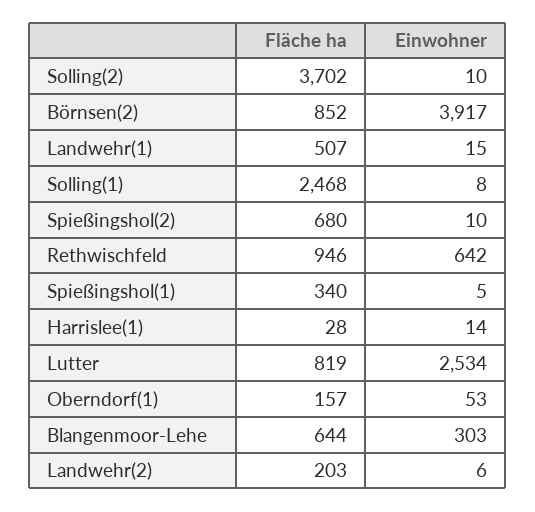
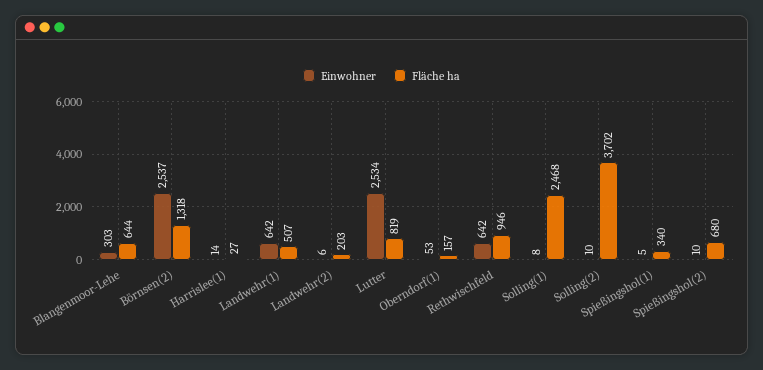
  {
    "Fläche ha": {
      "Solling(2)": 3702,
-     "Börnsen(2)": 852,
+     "Börnsen(2)": 1318,
      "Landwehr(1)": 507,
      "Solling(1)": 2468,
      "Spießingshol(2)": 680,
      "Rethwischfeld": 946,
      "Spießingshol(1)": 340,
-     "Harrislee(1)": 28,
+     "Harrislee(1)": 27,
      "Lutter": 819,
      "Oberndorf(1)": 157,
      "Blangenmoor-Lehe": 644,
      "Landwehr(2)": 203
    },
    "Einwohner": {
      "Solling(2)": 10,
-     "Börnsen(2)": 3917,
+     "Börnsen(2)": 2537,
-     "Landwehr(1)": 15,
+     "Landwehr(1)": 642,
      "Solling(1)": 8,
      "Spießingshol(2)": 10,
      "Rethwischfeld": 642,
      "Spießingshol(1)": 5,
      "Harrislee(1)": 14,
      "Lutter": 2534,
      "Oberndorf(1)": 53,
      "Blangenmoor-Lehe": 303,
      "Landwehr(2)": 6
    }
  }

